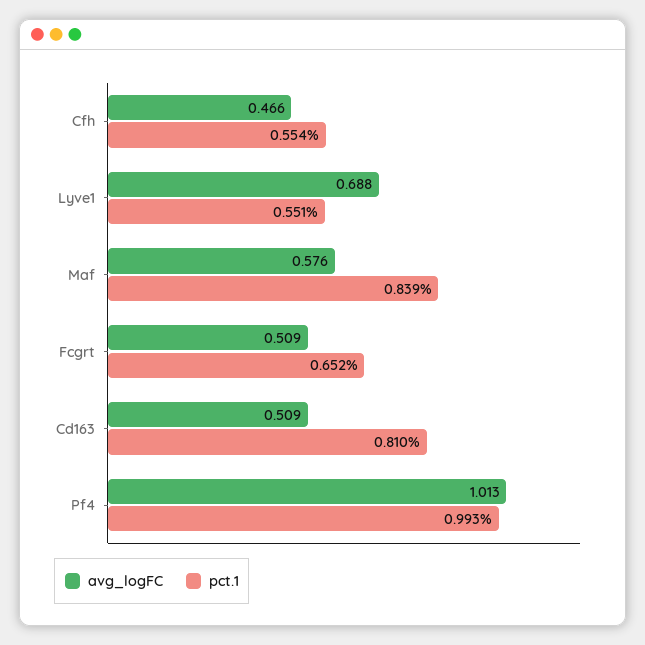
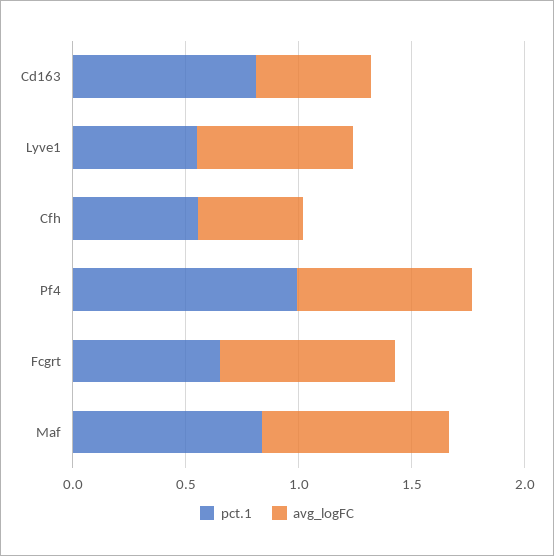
  {
    "avg_logFC": {
      "Cfh": 0.466,
      "Lyve1": 0.688,
-     "Maf": 0.576,
+     "Maf": 0.8,
-     "Fcgrt": 0.509,
+     "Fcgrt": 0.8,
      "Cd163": 0.509,
-     "Pf4": 1.013
+     "Pf4": 0.8
    },
    "pct.1": {
      "Cfh": 0.554,
      "Lyve1": 0.551,
      "Maf": 0.839,
      "Fcgrt": 0.652,
      "Cd163": 0.81,
      "Pf4": 0.993
    }
  }

